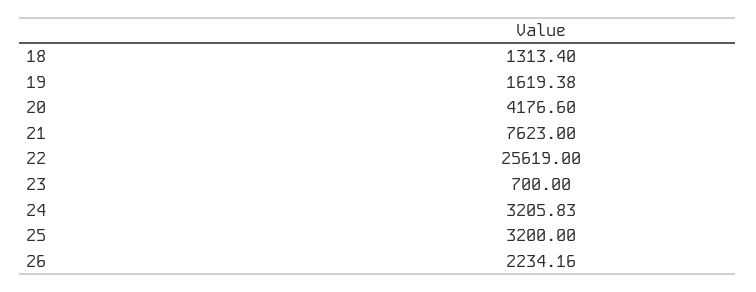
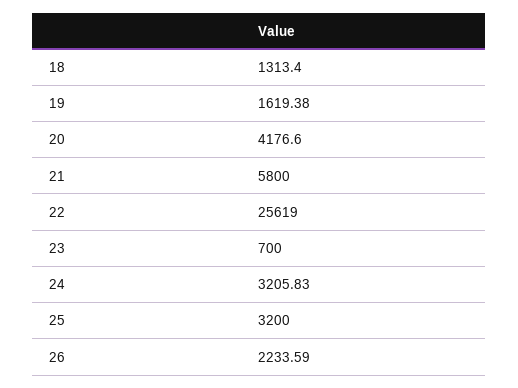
  {
    "18": 1313.4,
    "19": 1619.38,
    "20": 4176.6,
-   "21": 7623,
+   "21": 5800,
    "22": 25619,
    "23": 700,
    "24": 3205.83,
    "25": 3200,
-   "26": 2234.16
+   "26": 2233.59
  }

